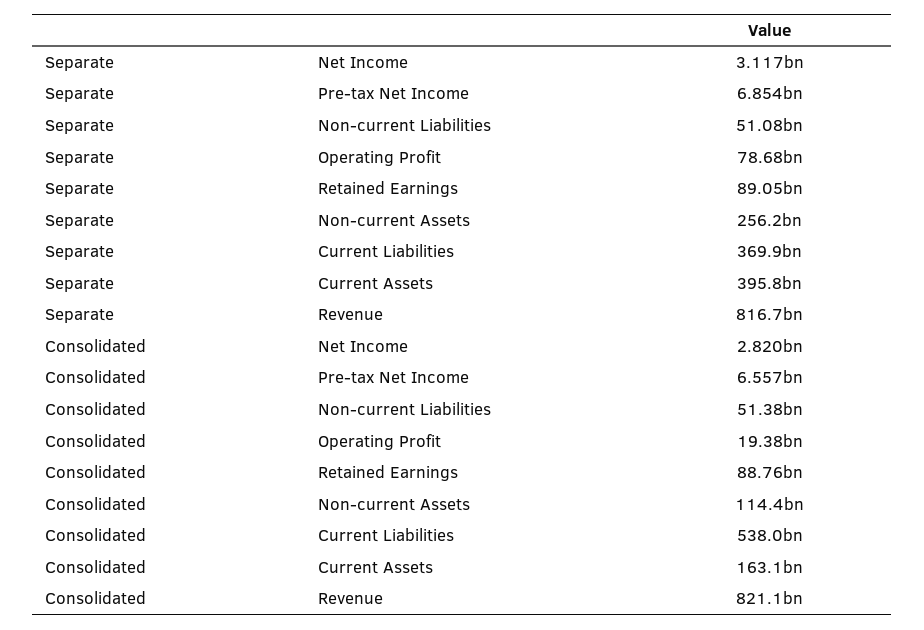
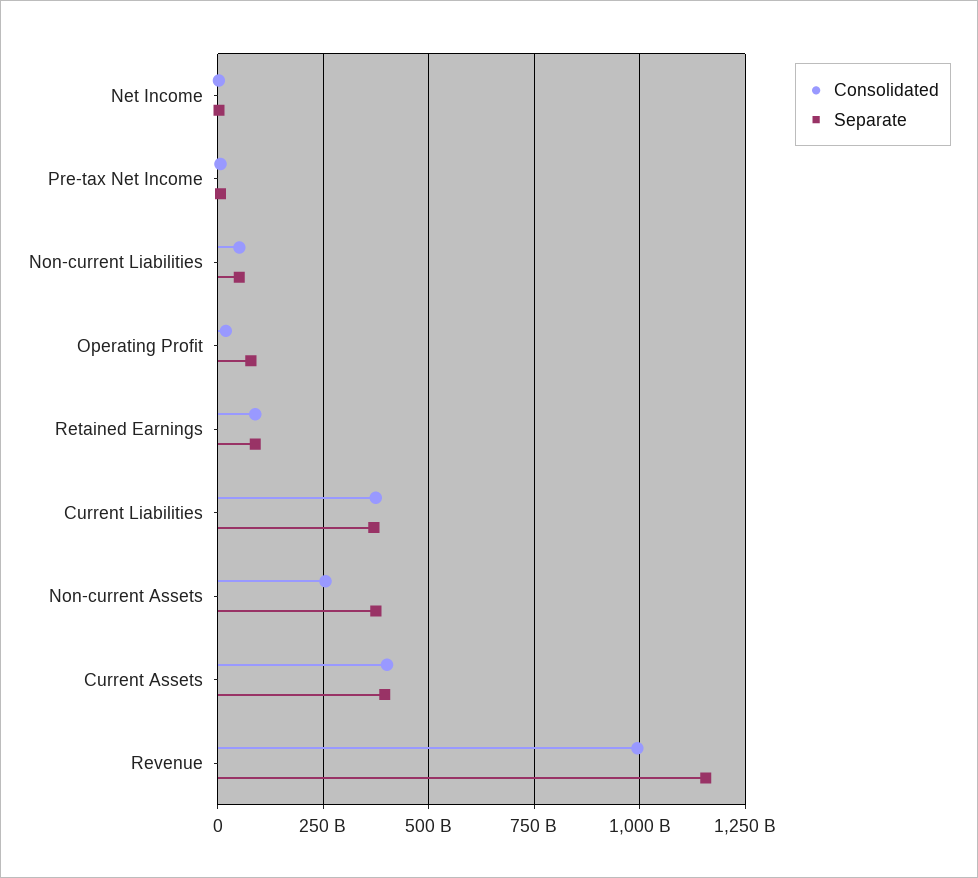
  {
    "Separate": {
      "Net Income": 3117000000,
      "Pre-tax Net Income": 6854000000,
      "Non-current Liabilities": 51080000000,
      "Operating Profit": 78680000000,
      "Retained Earnings": 89050000000,
-     "Non-current Assets": 256200000000,
+     "Non-current Assets": 375000000000,
      "Current Liabilities": 369900000000,
      "Current Assets": 395800000000,
-     "Revenue": 816700000000
+     "Revenue": 1150000000000
    },
    "Consolidated": {
      "Net Income": 2820000000,
      "Pre-tax Net Income": 6557000000,
      "Non-current Liabilities": 51380000000,
      "Operating Profit": 19380000000,
      "Retained Earnings": 88760000000,
-     "Non-current Assets": 114400000000,
+     "Non-current Assets": 250000000000,
-     "Current Liabilities": 538000000000,
+     "Current Liabilities": 375000000000,
-     "Current Assets": 163100000000,
+     "Current Assets": 400000000000,
-     "Revenue": 821100000000
+     "Revenue": 1000000000000
    }
  }

